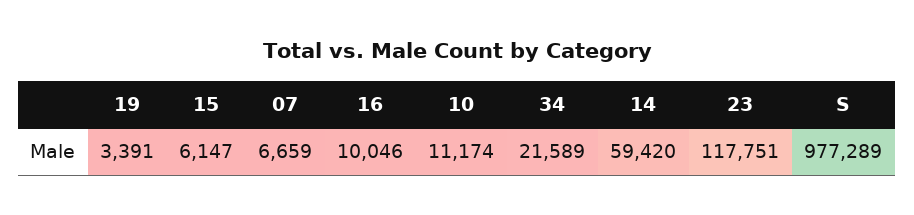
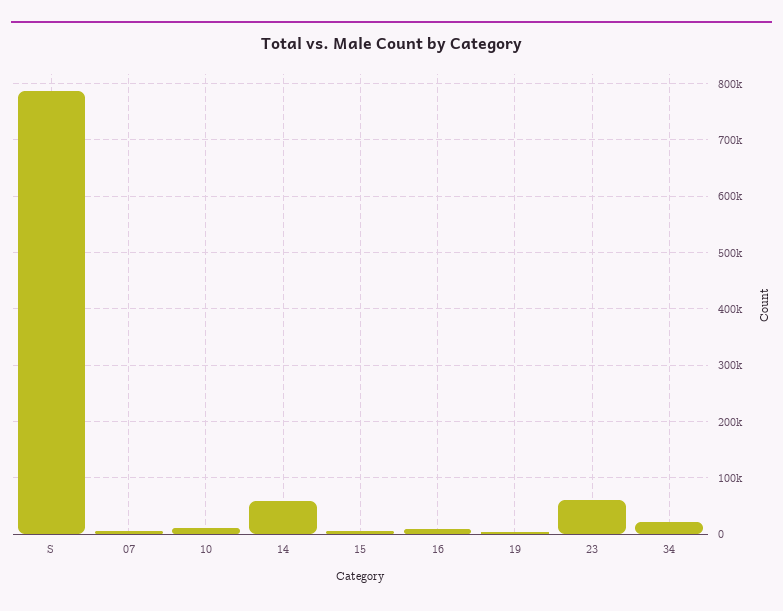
  {
    "19": 3391,
    "15": 6147,
    "07": 6659,
    "16": 10046,
    "10": 11174,
    "34": 21589,
    "14": 59420,
-   "23": 117751,
+   "23": 60000,
-   "S": 977289
+   "S": 780000
  }

